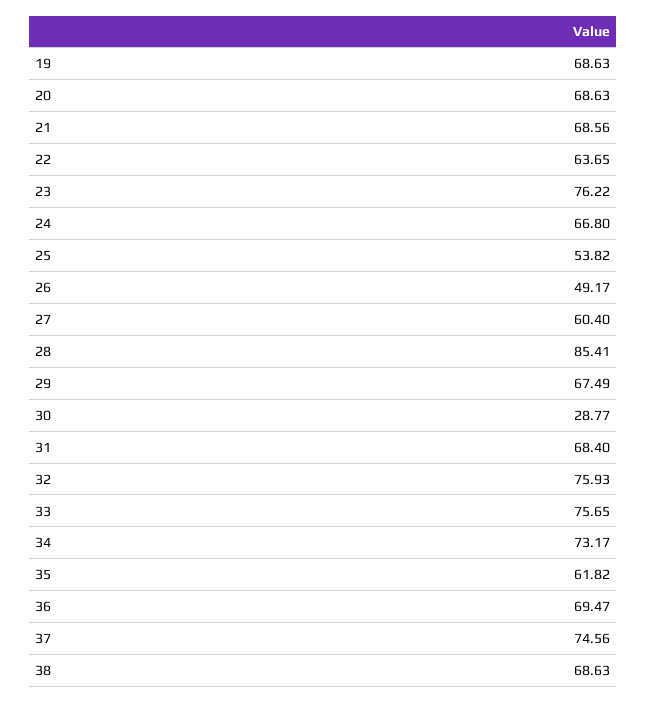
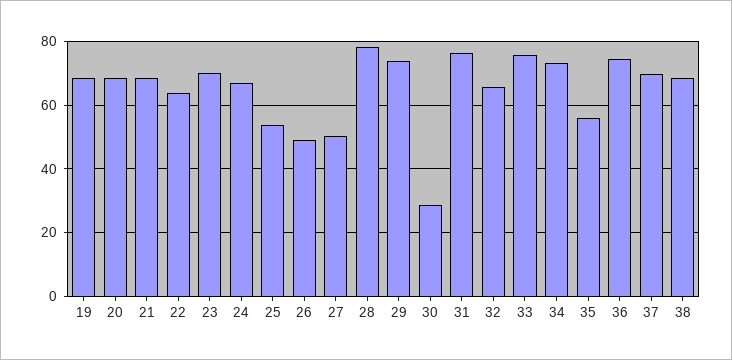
  {
    "19": 68.63,
    "20": 68.63,
    "21": 68.56,
    "22": 63.65,
-   "23": 76.22,
+   "23": 70,
    "24": 66.8,
    "25": 53.82,
    "26": 49.17,
-   "27": 60.4,
+   "27": 50,
-   "28": 85.41,
+   "28": 78,
-   "29": 67.49,
+   "29": 74,
    "30": 28.77,
-   "31": 68.4,
+   "31": 76,
-   "32": 75.93,
+   "32": 66,
    "33": 75.65,
    "34": 73.17,
-   "35": 61.82,
+   "35": 56,
-   "36": 69.47,
+   "36": 74,
-   "37": 74.56,
+   "37": 70,
    "38": 68.63
  }

